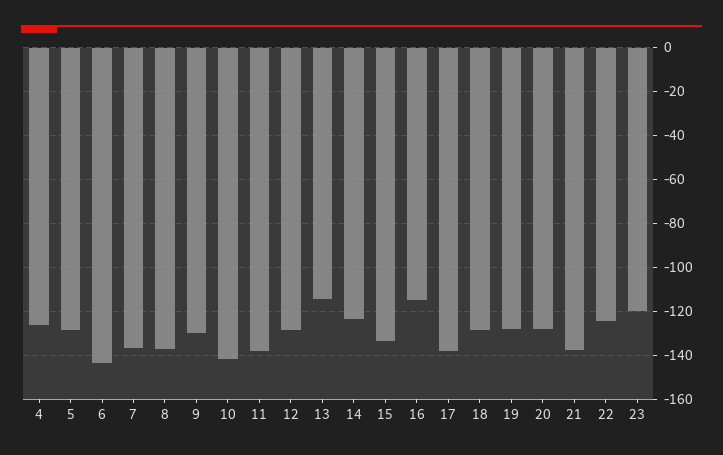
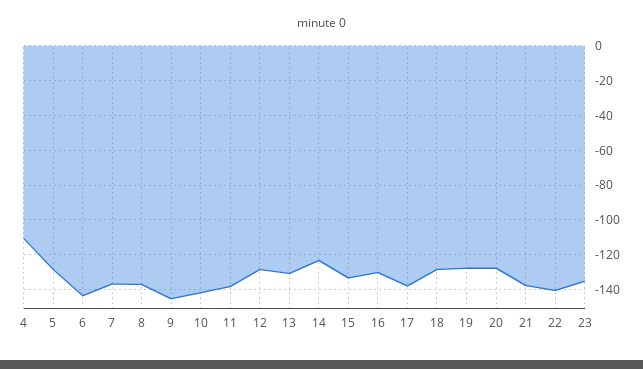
  {
-   "4": -125,
+   "4": -110,
    "5": -130,
    "6": -145,
    "7": -135,
    "8": -135,
-   "9": -130,
+   "9": -145,
    "10": -140,
    "11": -140,
    "12": -130,
-   "13": -115,
+   "13": -130,
    "14": -125,
    "15": -135,
-   "16": -115,
+   "16": -130,
    "17": -140,
    "18": -130,
    "19": -130,
    "20": -130,
    "21": -140,
-   "22": -125,
+   "22": -140,
-   "23": -120
+   "23": -135
  }

